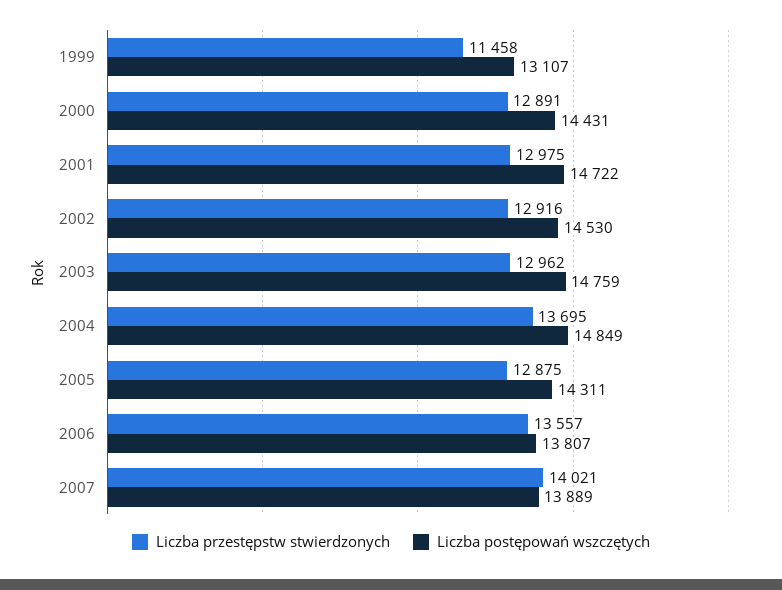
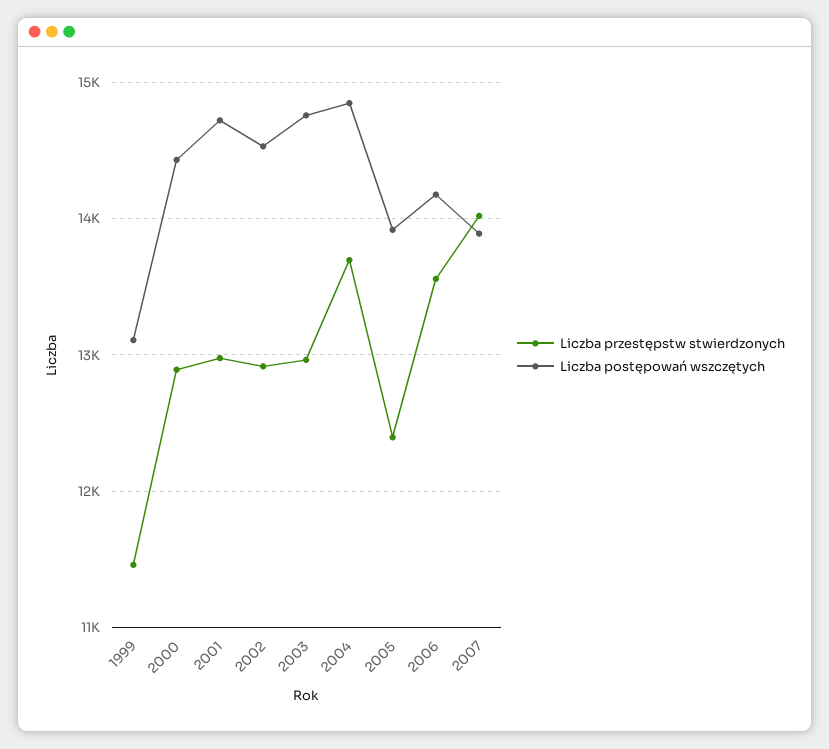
  {
    "Liczba przestępstw stwierdzonych": {
      "1999": 11458,
      "2000": 12891,
      "2001": 12975,
      "2002": 12916,
      "2003": 12962,
      "2004": 13695,
-     "2005": 12875,
+     "2005": 12400,
      "2006": 13557,
      "2007": 14021
    },
    "Liczba postępowań wszczętych": {
      "1999": 13107,
      "2000": 14431,
      "2001": 14722,
      "2002": 14530,
      "2003": 14759,
      "2004": 14849,
-     "2005": 14311,
+     "2005": 13900,
-     "2006": 13807,
+     "2006": 14200,
      "2007": 13889
    }
  }

